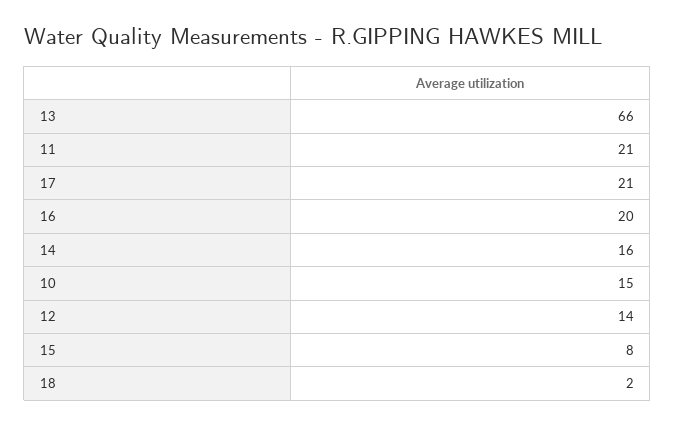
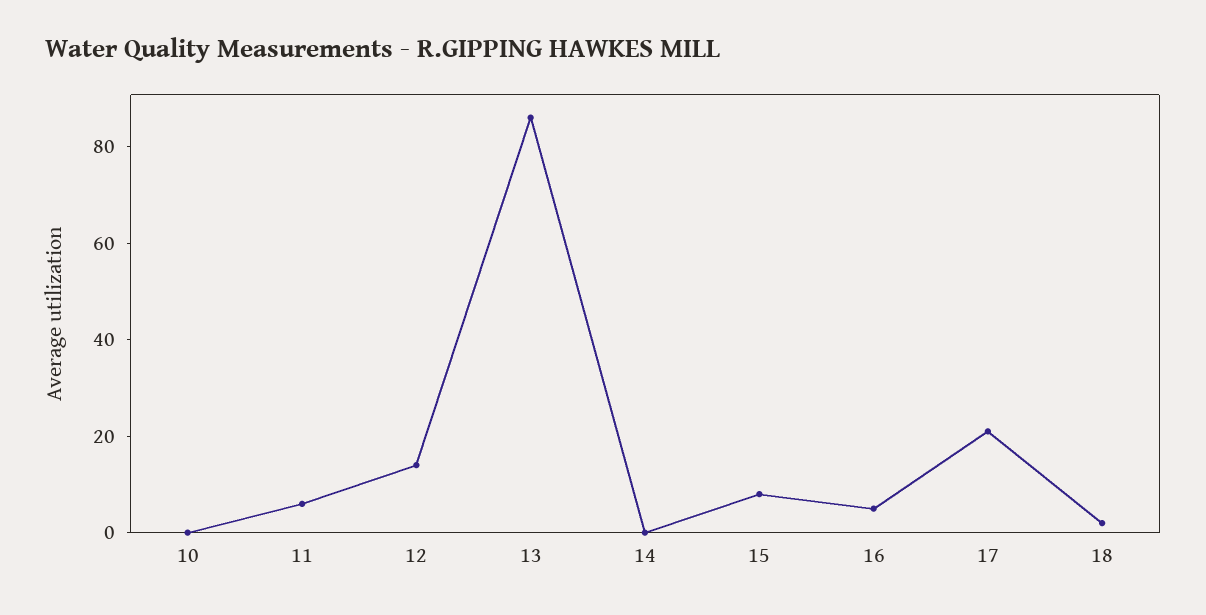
  {
-   "13": 66,
+   "13": 85,
-   "11": 21,
+   "11": 5,
    "17": 21,
-   "16": 20,
+   "16": 5,
-   "14": 16,
+   "14": 0,
-   "10": 15,
+   "10": 0,
    "12": 14,
    "15": 8,
    "18": 2
  }

